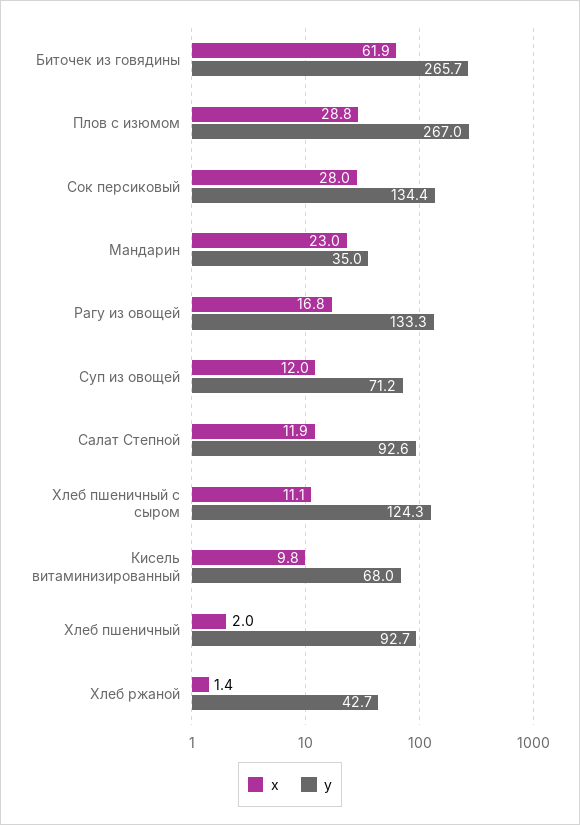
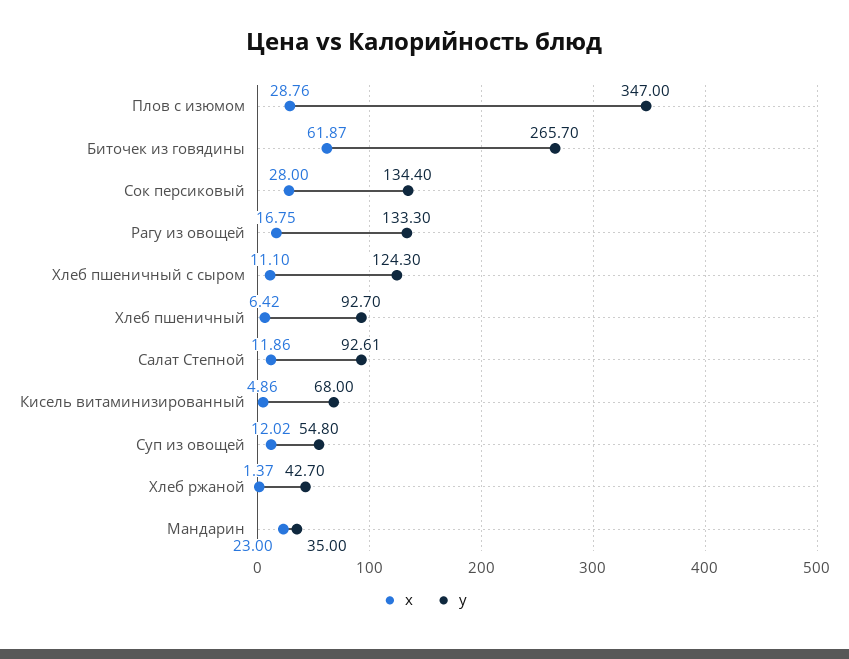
  {
    "x": {
      "Биточек из говядины": 61.87,
      "Плов с изюмом": 28.76,
      "Сок персиковый": 28,
      "Мандарин": 23,
      "Рагу из овощей": 16.75,
      "Суп из овощей": 12.02,
      "Салат Степной": 11.86,
      "Хлеб пшеничный с сыром": 11.1,
-     "Кисель витаминизированный": 9.8,
+     "Кисель витаминизированный": 4.86,
-     "Хлеб пшеничный": 2,
+     "Хлеб пшеничный": 6.42,
      "Хлеб ржаной": 1.37
    },
    "y": {
      "Биточек из говядины": 265.7,
-     "Плов с изюмом": 267,
+     "Плов с изюмом": 347,
      "Сок персиковый": 134.4,
      "Мандарин": 35,
      "Рагу из овощей": 133.3,
-     "Суп из овощей": 71.2,
+     "Суп из овощей": 54.8,
      "Салат Степной": 92.61,
      "Хлеб пшеничный с сыром": 124.3,
      "Кисель витаминизированный": 68,
      "Хлеб пшеничный": 92.7,
      "Хлеб ржаной": 42.7
    }
  }

